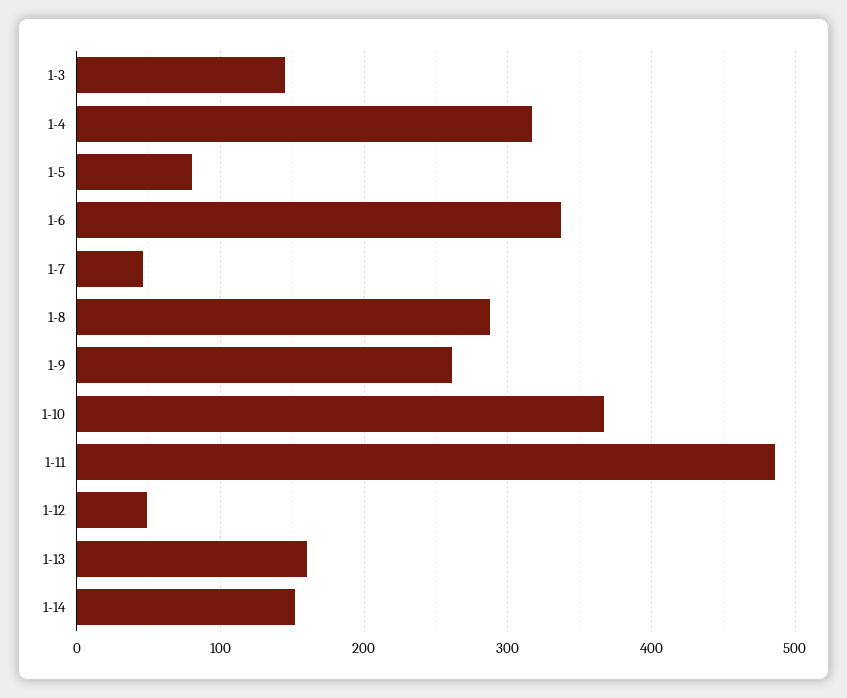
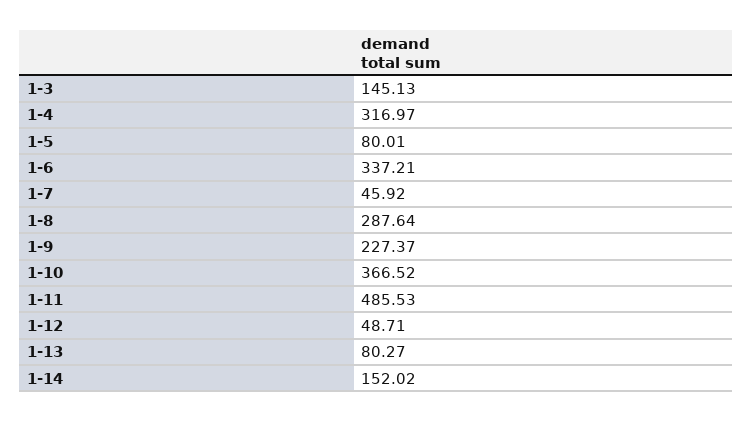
  {
    "1-3": 145.13,
    "1-4": 316.97,
    "1-5": 80.01,
    "1-6": 337.21,
    "1-7": 45.92,
    "1-8": 287.64,
-   "1-9": 260,
+   "1-9": 227.37,
    "1-10": 366.52,
    "1-11": 485.53,
    "1-12": 48.71,
-   "1-13": 160,
+   "1-13": 80.27,
    "1-14": 152.02
  }

